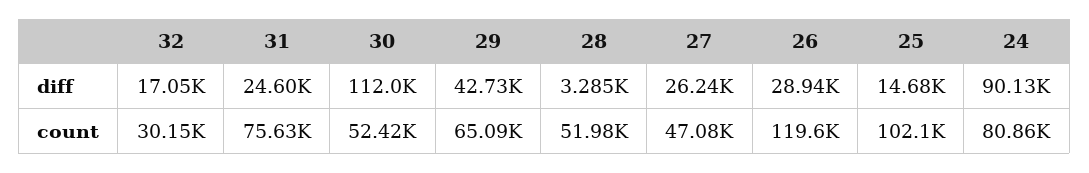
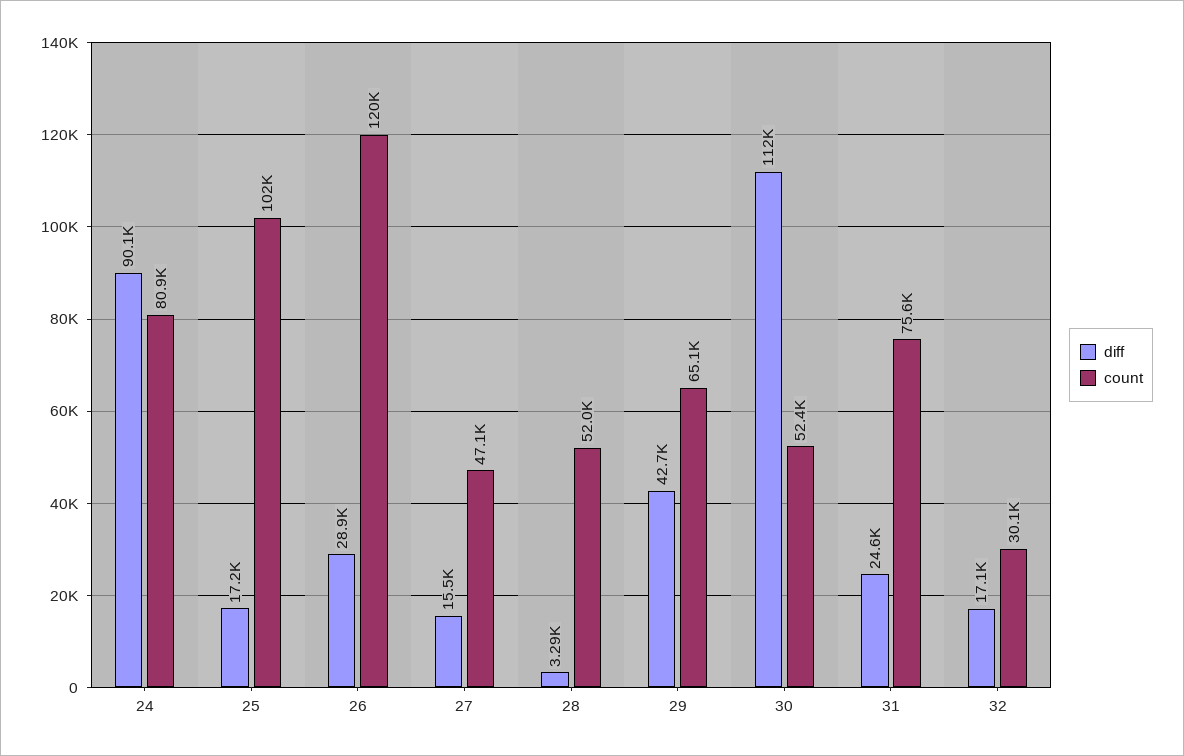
  {
    "diff": {
      "32": 17050,
      "31": 24600,
      "30": 112000,
      "29": 42730,
      "28": 3285,
-     "27": 26240,
+     "27": 15500,
      "26": 28940,
-     "25": 14680,
+     "25": 17200,
      "24": 90130
    },
    "count": {
      "32": 30150,
      "31": 75630,
      "30": 52420,
      "29": 65090,
      "28": 51980,
      "27": 47080,
      "26": 119600,
      "25": 102100,
      "24": 80860
    }
  }

